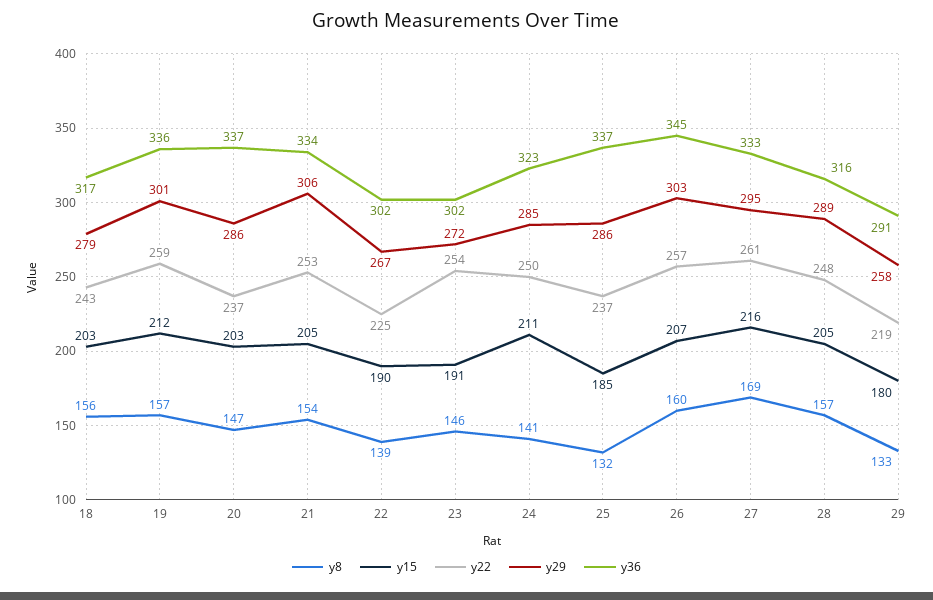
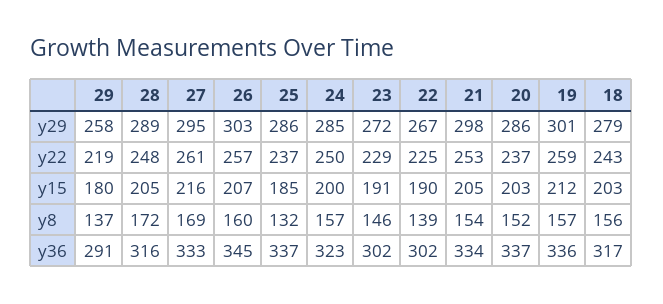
  {
    "y8": {
      "18": 156,
      "19": 157,
-     "20": 147,
+     "20": 152,
      "21": 154,
      "22": 139,
      "23": 146,
-     "24": 141,
+     "24": 157,
      "25": 132,
      "26": 160,
      "27": 169,
-     "28": 157,
+     "28": 172,
-     "29": 133
+     "29": 137
    },
    "y15": {
      "18": 203,
      "19": 212,
      "20": 203,
      "21": 205,
      "22": 190,
      "23": 191,
-     "24": 211,
+     "24": 200,
      "25": 185,
      "26": 207,
      "27": 216,
      "28": 205,
      "29": 180
    },
    "y22": {
      "18": 243,
      "19": 259,
      "20": 237,
      "21": 253,
      "22": 225,
-     "23": 254,
+     "23": 229,
      "24": 250,
      "25": 237,
      "26": 257,
      "27": 261,
      "28": 248,
      "29": 219
    },
    "y29": {
      "18": 279,
      "19": 301,
      "20": 286,
-     "21": 306,
+     "21": 298,
      "22": 267,
      "23": 272,
      "24": 285,
      "25": 286,
      "26": 303,
      "27": 295,
      "28": 289,
      "29": 258
    },
    "y36": {
      "18": 317,
      "19": 336,
      "20": 337,
      "21": 334,
      "22": 302,
      "23": 302,
      "24": 323,
      "25": 337,
      "26": 345,
      "27": 333,
      "28": 316,
      "29": 291
    }
  }

